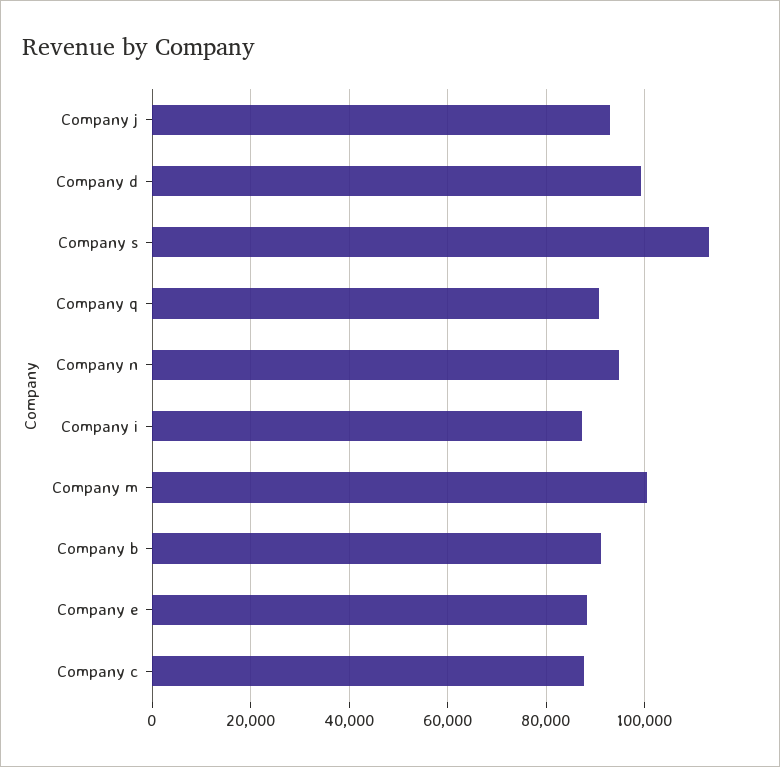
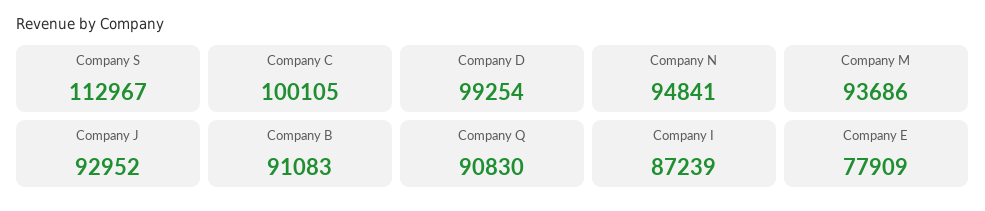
  {
    "Company j": 92952,
    "Company d": 99254,
    "Company s": 112967,
    "Company q": 90830,
    "Company n": 94841,
    "Company i": 87239,
-   "Company m": 100000,
+   "Company m": 93686,
    "Company b": 91083,
-   "Company e": 88000,
+   "Company e": 77909,
-   "Company c": 88000
+   "Company c": 100105
  }

